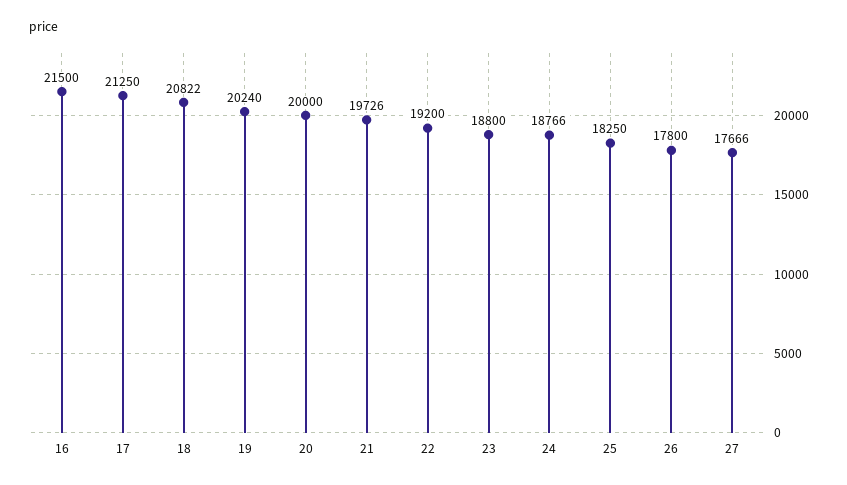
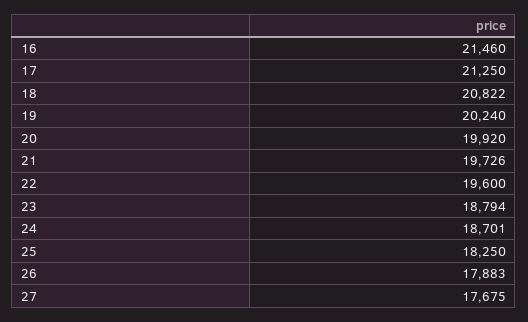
  {
-   "16": 21500,
+   "16": 21460,
    "17": 21250,
    "18": 20822,
    "19": 20240,
-   "20": 20000,
+   "20": 19920,
    "21": 19726,
-   "22": 19200,
+   "22": 19600,
-   "23": 18800,
+   "23": 18794,
-   "24": 18766,
+   "24": 18701,
    "25": 18250,
-   "26": 17800,
+   "26": 17883,
-   "27": 17666
+   "27": 17675
  }

